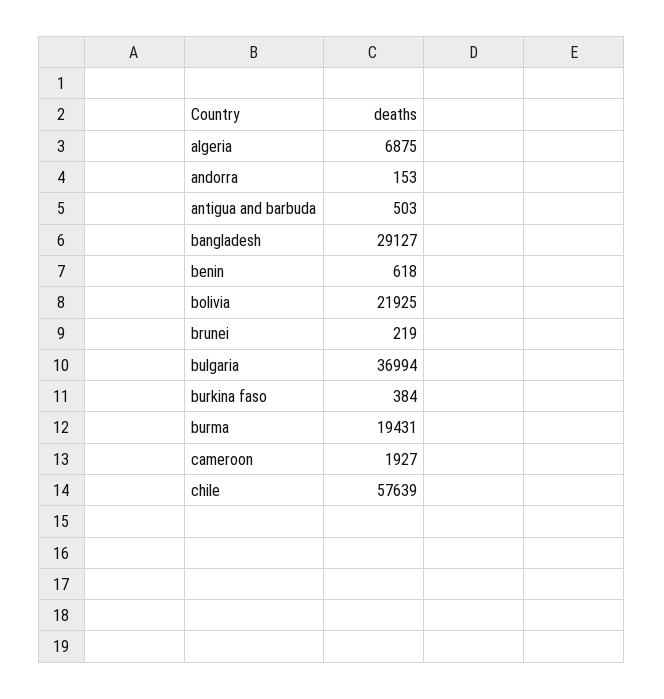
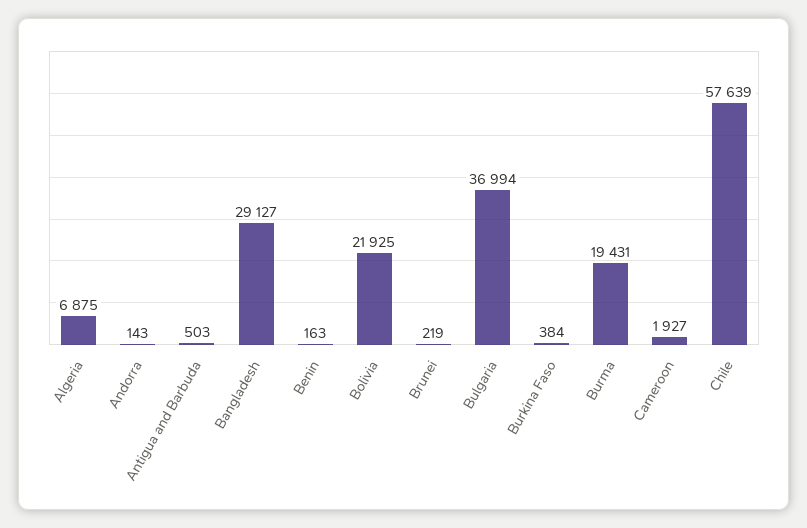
  {
    "algeria": 6875,
-   "andorra": 153,
+   "andorra": 143,
    "antigua and barbuda": 503,
    "bangladesh": 29127,
-   "benin": 618,
+   "benin": 163,
    "bolivia": 21925,
    "brunei": 219,
    "bulgaria": 36994,
    "burkina faso": 384,
    "burma": 19431,
    "cameroon": 1927,
    "chile": 57639
  }

